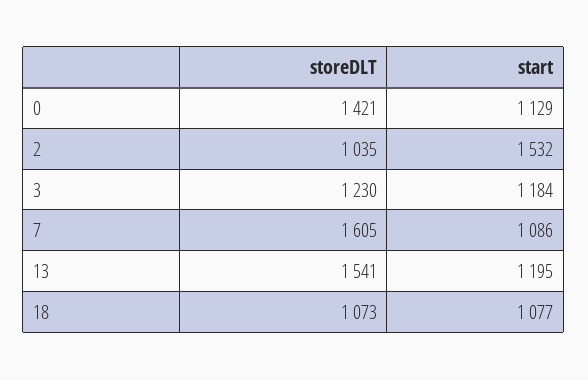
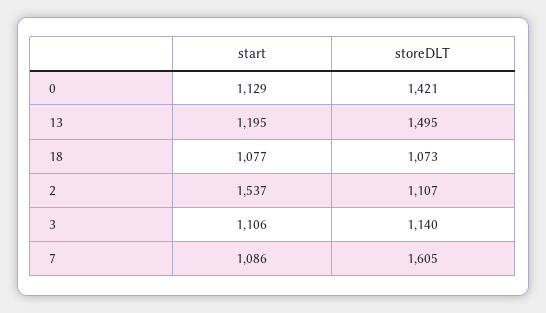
  {
    "storeDLT": {
      "0": 1421,
-     "2": 1035,
+     "2": 1107,
-     "3": 1230,
+     "3": 1140,
      "7": 1605,
-     "13": 1541,
+     "13": 1495,
      "18": 1073
    },
    "start": {
      "0": 1129,
-     "2": 1532,
+     "2": 1537,
-     "3": 1184,
+     "3": 1106,
      "7": 1086,
      "13": 1195,
      "18": 1077
    }
  }

